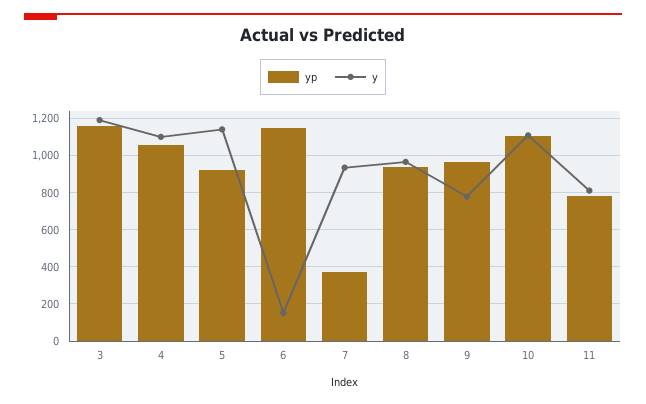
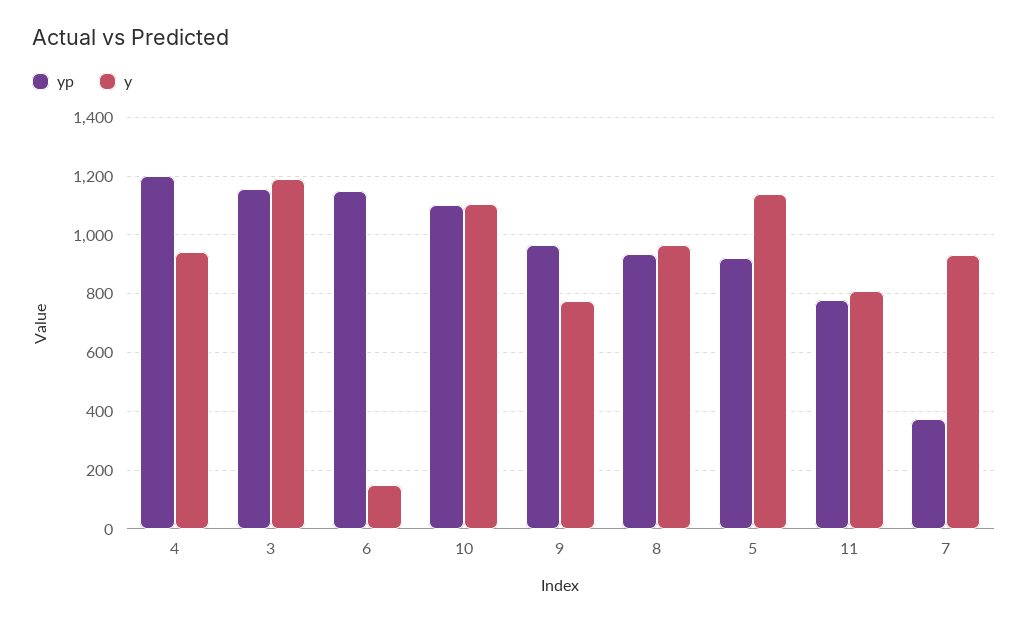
  {
    "yp": {
      "3": 1150,
-     "4": 1050,
+     "4": 1200,
      "5": 925,
      "6": 1150,
      "7": 375,
      "8": 925,
      "9": 975,
      "10": 1100,
      "11": 775
    },
    "y": {
      "3": 1200,
-     "4": 1100,
+     "4": 950,
      "5": 1150,
      "6": 150,
      "7": 925,
      "8": 975,
      "9": 775,
      "10": 1100,
      "11": 800
    }
  }

